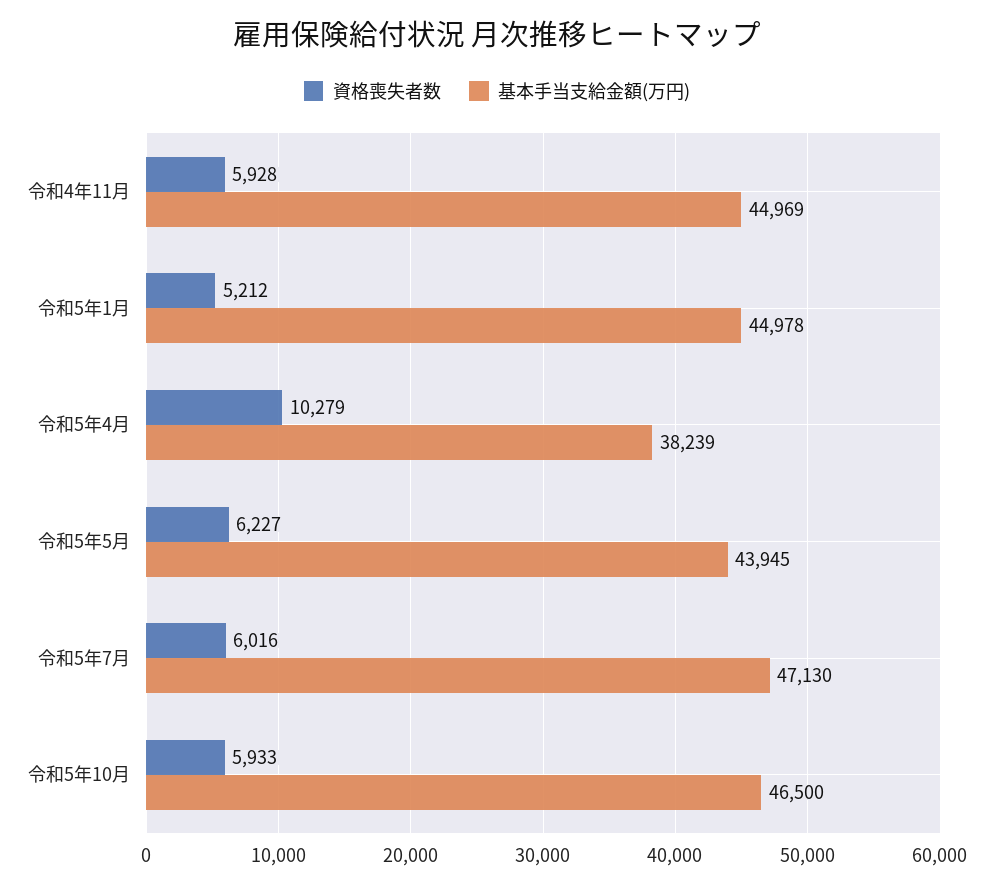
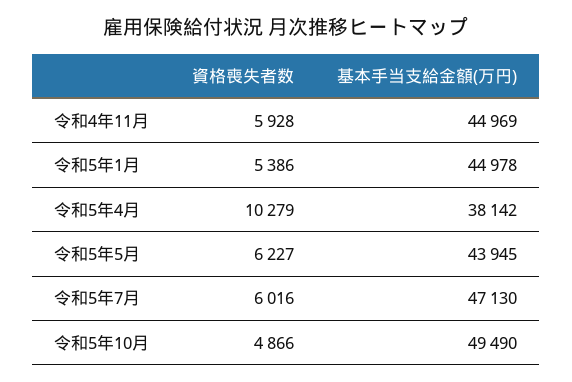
  {
    "資格喪失者数": {
      "令和4年11月": 5928,
-     "令和5年1月": 5212,
+     "令和5年1月": 5386,
      "令和5年4月": 10279,
      "令和5年5月": 6227,
      "令和5年7月": 6016,
-     "令和5年10月": 5933
+     "令和5年10月": 4866
    },
    "基本手当支給金額(万円)": {
      "令和4年11月": 44969,
      "令和5年1月": 44978,
-     "令和5年4月": 38239,
+     "令和5年4月": 38142,
      "令和5年5月": 43945,
      "令和5年7月": 47130,
-     "令和5年10月": 46500
+     "令和5年10月": 49490
    }
  }

